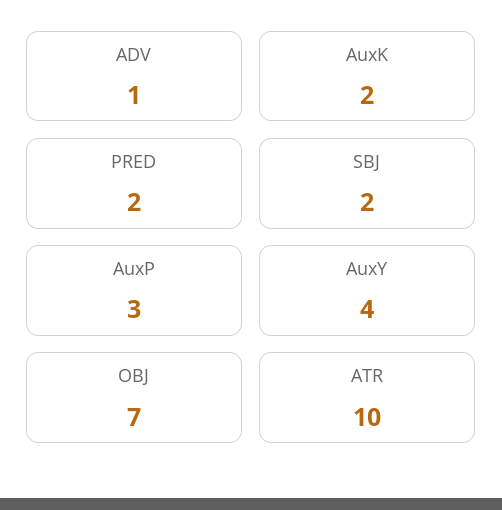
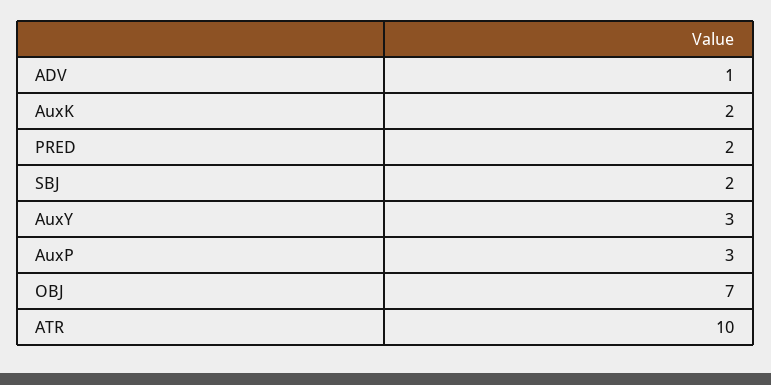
  {
    "ADV": 1,
    "AuxK": 2,
    "PRED": 2,
    "SBJ": 2,
    "AuxP": 3,
-   "AuxY": 4,
+   "AuxY": 3,
    "OBJ": 7,
    "ATR": 10
  }

